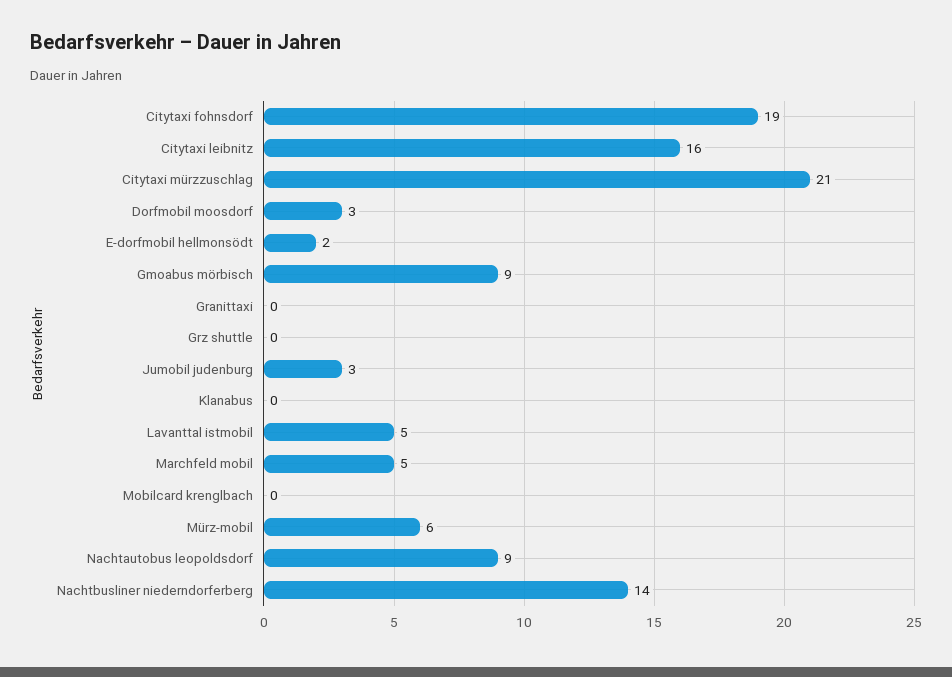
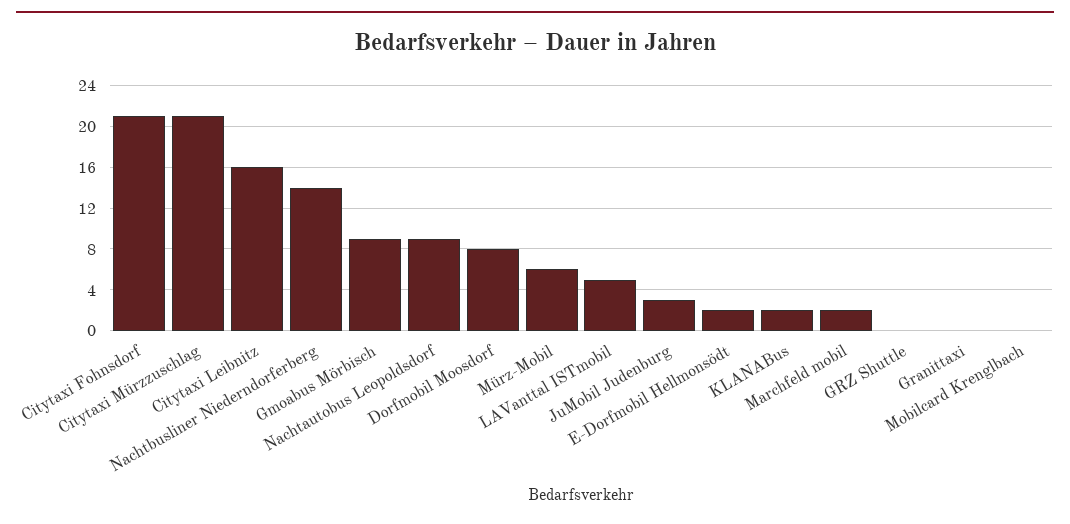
  {
-   "Citytaxi fohnsdorf": 19,
+   "Citytaxi fohnsdorf": 21,
    "Citytaxi leibnitz": 16,
    "Citytaxi mürzzuschlag": 21,
-   "Dorfmobil moosdorf": 3,
+   "Dorfmobil moosdorf": 8,
    "E-dorfmobil hellmonsödt": 2,
    "Gmoabus mörbisch": 9,
    "Granittaxi": 0,
    "Grz shuttle": 0,
    "Jumobil judenburg": 3,
-   "Klanabus": 0,
+   "Klanabus": 2,
    "Lavanttal istmobil": 5,
-   "Marchfeld mobil": 5,
+   "Marchfeld mobil": 2,
    "Mobilcard krenglbach": 0,
    "Mürz-mobil": 6,
    "Nachtautobus leopoldsdorf": 9,
    "Nachtbusliner niederndorferberg": 14
  }

